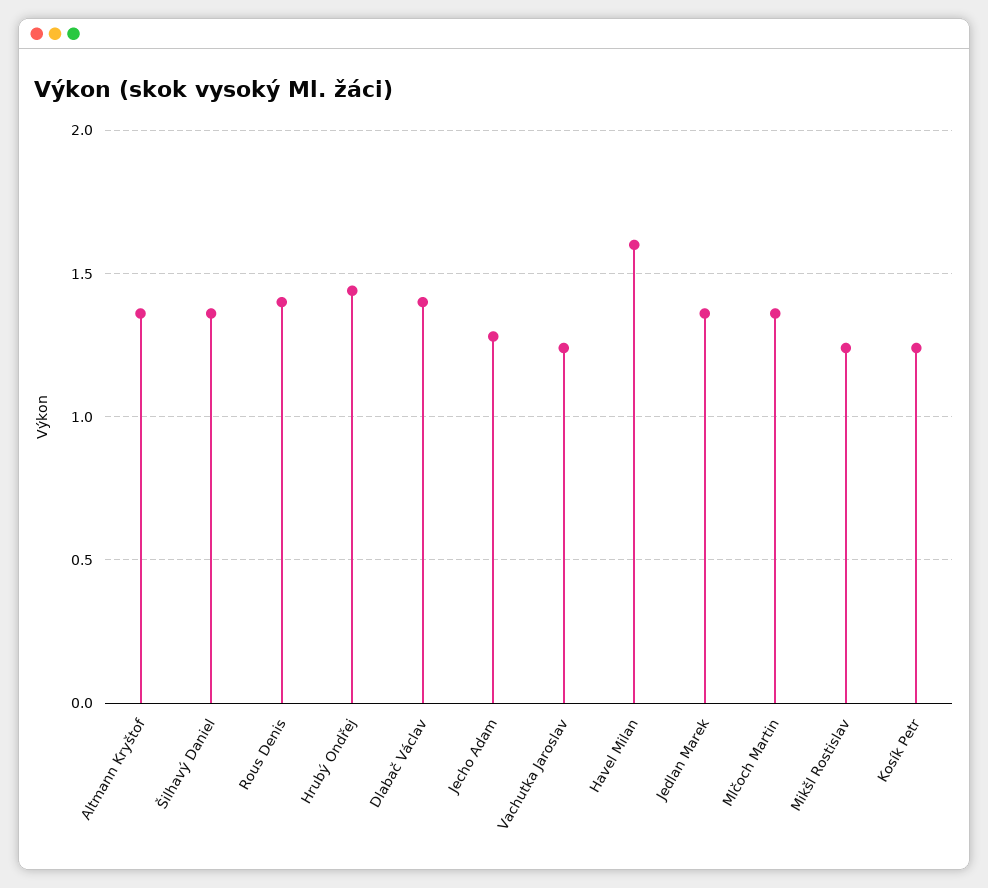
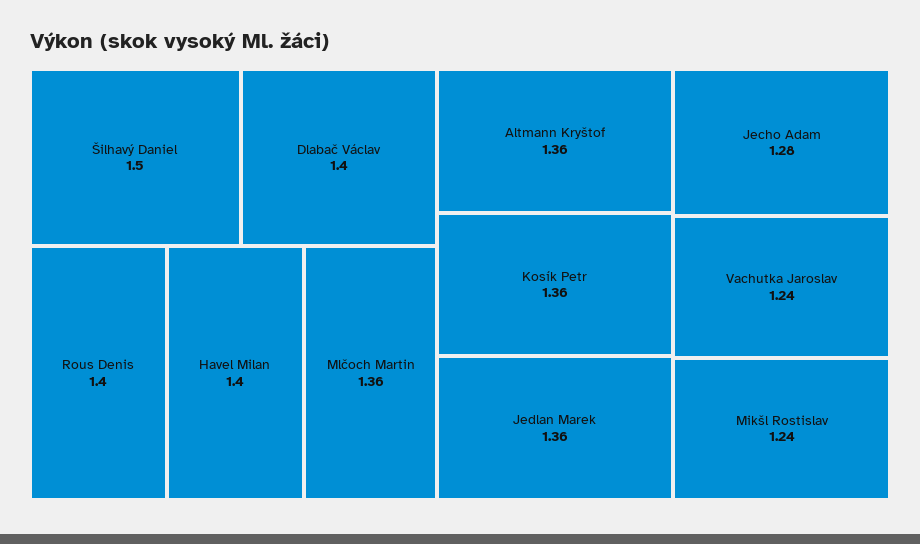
  {
    "Altmann Kryštof": 1.36,
-   "Šilhavý Daniel": 1.35,
+   "Šilhavý Daniel": 1.5,
    "Rous Denis": 1.4,
-   "Hrubý Ondřej": 1.45,
    "Dlabač Václav": 1.4,
    "Jecho Adam": 1.28,
    "Vachutka Jaroslav": 1.24,
-   "Havel Milan": 1.6,
+   "Havel Milan": 1.4,
    "Jedlan Marek": 1.36,
    "Mlčoch Martin": 1.36,
    "Mikšl Rostislav": 1.24,
-   "Kosík Petr": 1.25
+   "Kosík Petr": 1.36
  }

